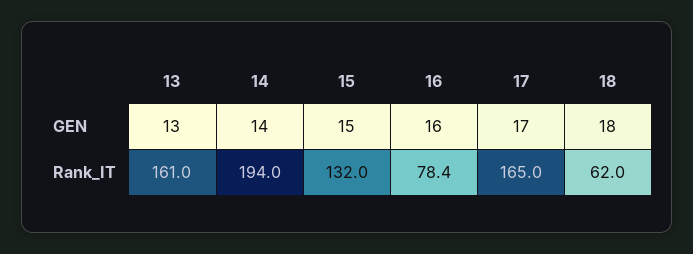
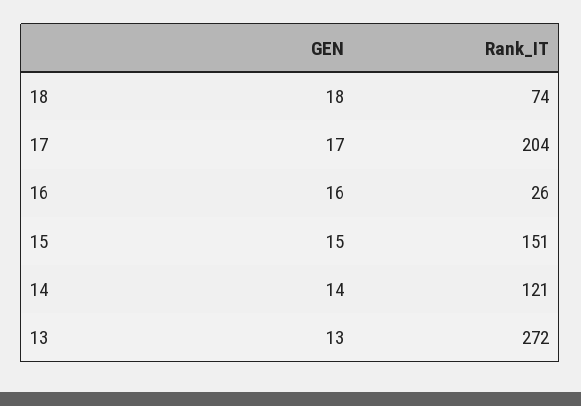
  {
    "13": {
      "GEN": 13,
-     "Rank_IT": 161
+     "Rank_IT": 272
    },
    "14": {
      "GEN": 14,
-     "Rank_IT": 194
+     "Rank_IT": 121
    },
    "15": {
      "GEN": 15,
-     "Rank_IT": 132
+     "Rank_IT": 151
    },
    "16": {
      "GEN": 16,
-     "Rank_IT": 78.4
+     "Rank_IT": 26
    },
    "17": {
      "GEN": 17,
-     "Rank_IT": 165
+     "Rank_IT": 204
    },
    "18": {
      "GEN": 18,
-     "Rank_IT": 62
+     "Rank_IT": 74
    }
  }

